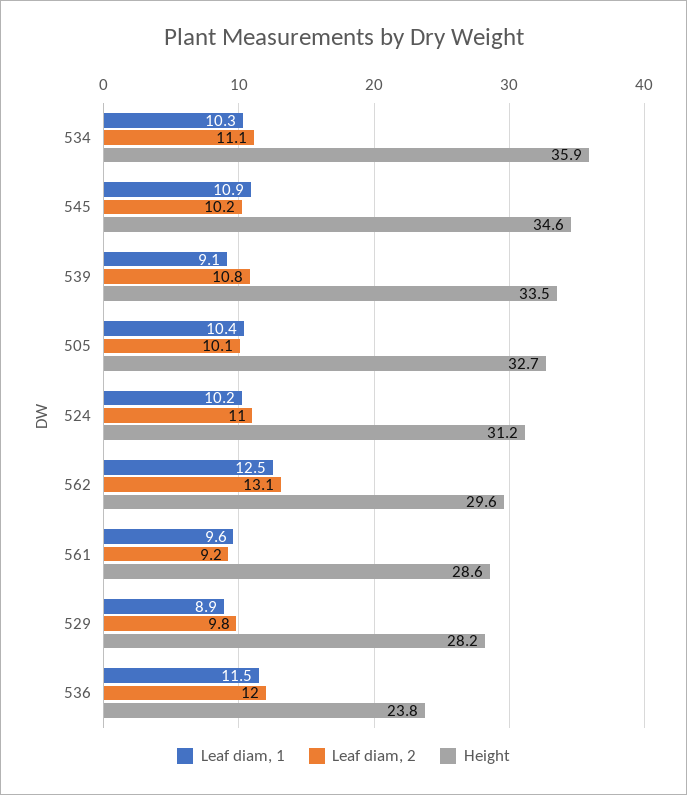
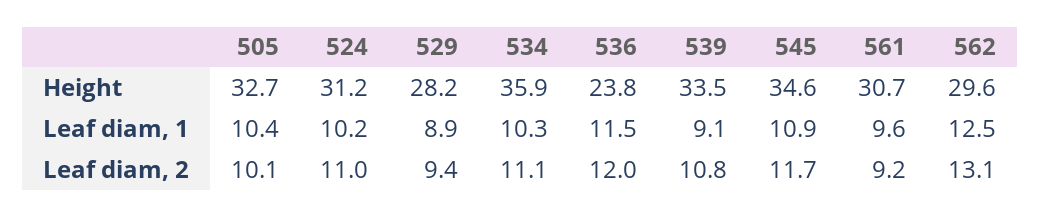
  {
    "Leaf diam, 1": {
      "534": 10.3,
      "545": 10.9,
      "539": 9.1,
      "505": 10.4,
      "524": 10.2,
      "562": 12.5,
      "561": 9.6,
      "529": 8.9,
      "536": 11.5
    },
    "Leaf diam, 2": {
      "534": 11.1,
-     "545": 10.2,
+     "545": 11.7,
      "539": 10.8,
      "505": 10.1,
      "524": 11,
      "562": 13.1,
      "561": 9.2,
-     "529": 9.8,
+     "529": 9.4,
      "536": 12
    },
    "Height": {
      "534": 35.9,
      "545": 34.6,
      "539": 33.5,
      "505": 32.7,
      "524": 31.2,
      "562": 29.6,
-     "561": 28.6,
+     "561": 30.7,
      "529": 28.2,
      "536": 23.8
    }
  }

